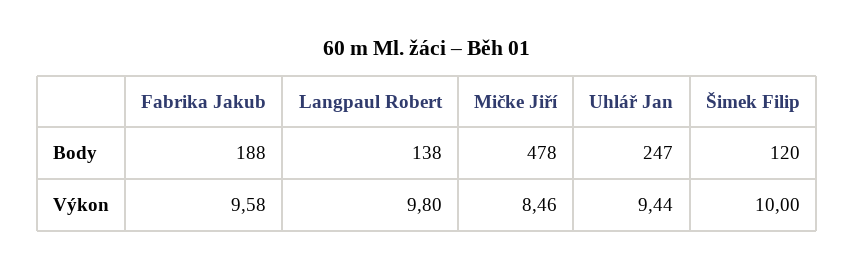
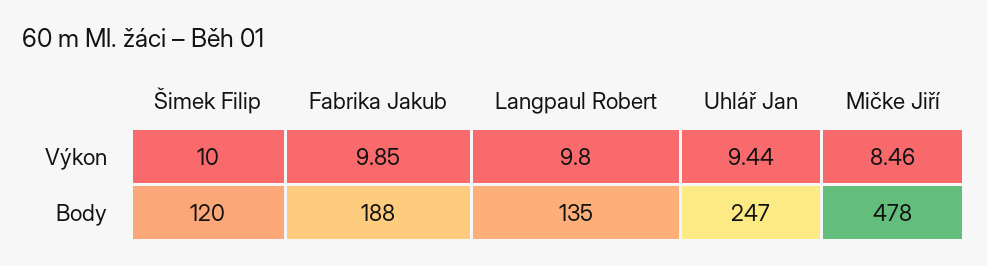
  {
    "Fabrika Jakub": {
      "Body": 188,
-     "Výkon": 9.58
+     "Výkon": 9.85
    },
    "Langpaul Robert": {
-     "Body": 138,
+     "Body": 135,
      "Výkon": 9.8
    },
    "Mičke Jiří": {
      "Body": 478,
      "Výkon": 8.46
    },
    "Uhlář Jan": {
      "Body": 247,
      "Výkon": 9.44
    },
    "Šimek Filip": {
      "Body": 120,
      "Výkon": 10
    }
  }

